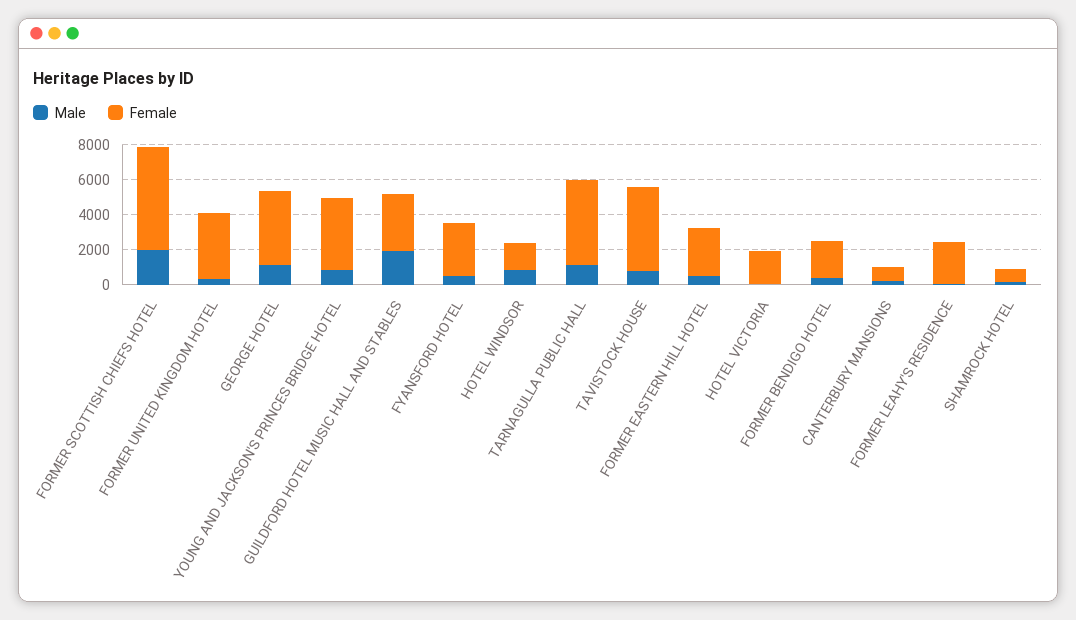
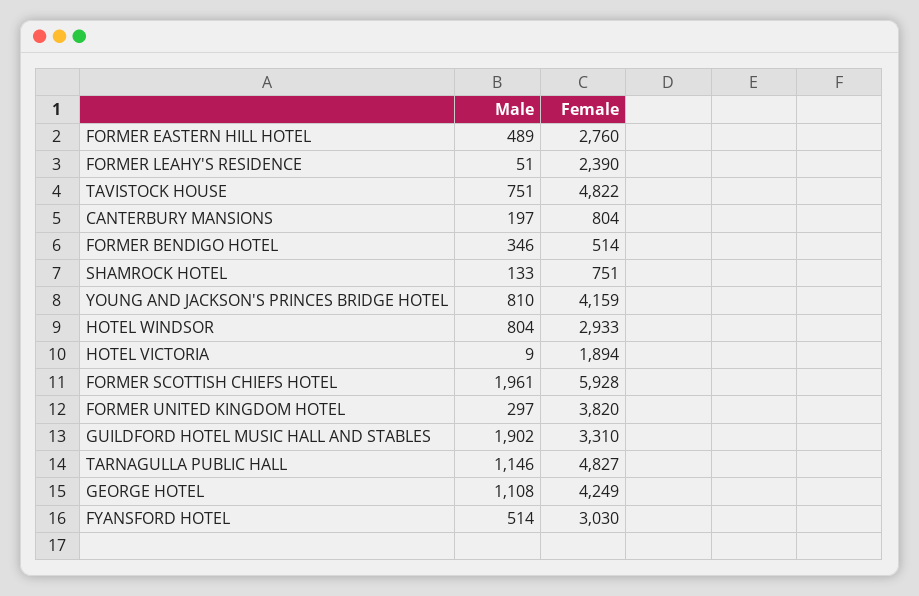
  {
    "Male": {
      "FORMER SCOTTISH CHIEFS HOTEL": 1961,
      "FORMER UNITED KINGDOM HOTEL": 297,
      "GEORGE HOTEL": 1108,
      "YOUNG AND JACKSON'S PRINCES BRIDGE HOTEL": 810,
      "GUILDFORD HOTEL MUSIC HALL AND STABLES": 1902,
      "FYANSFORD HOTEL": 514,
      "HOTEL WINDSOR": 804,
      "TARNAGULLA PUBLIC HALL": 1146,
      "TAVISTOCK HOUSE": 751,
      "FORMER EASTERN HILL HOTEL": 489,
      "HOTEL VICTORIA": 9,
      "FORMER BENDIGO HOTEL": 346,
      "CANTERBURY MANSIONS": 197,
      "FORMER LEAHY'S RESIDENCE": 51,
      "SHAMROCK HOTEL": 133
    },
    "Female": {
      "FORMER SCOTTISH CHIEFS HOTEL": 5928,
      "FORMER UNITED KINGDOM HOTEL": 3820,
      "GEORGE HOTEL": 4249,
      "YOUNG AND JACKSON'S PRINCES BRIDGE HOTEL": 4159,
      "GUILDFORD HOTEL MUSIC HALL AND STABLES": 3310,
      "FYANSFORD HOTEL": 3030,
-     "HOTEL WINDSOR": 1500,
+     "HOTEL WINDSOR": 2933,
      "TARNAGULLA PUBLIC HALL": 4827,
      "TAVISTOCK HOUSE": 4822,
      "FORMER EASTERN HILL HOTEL": 2760,
      "HOTEL VICTORIA": 1894,
-     "FORMER BENDIGO HOTEL": 2000,
+     "FORMER BENDIGO HOTEL": 514,
      "CANTERBURY MANSIONS": 804,
      "FORMER LEAHY'S RESIDENCE": 2390,
      "SHAMROCK HOTEL": 751
    }
  }

